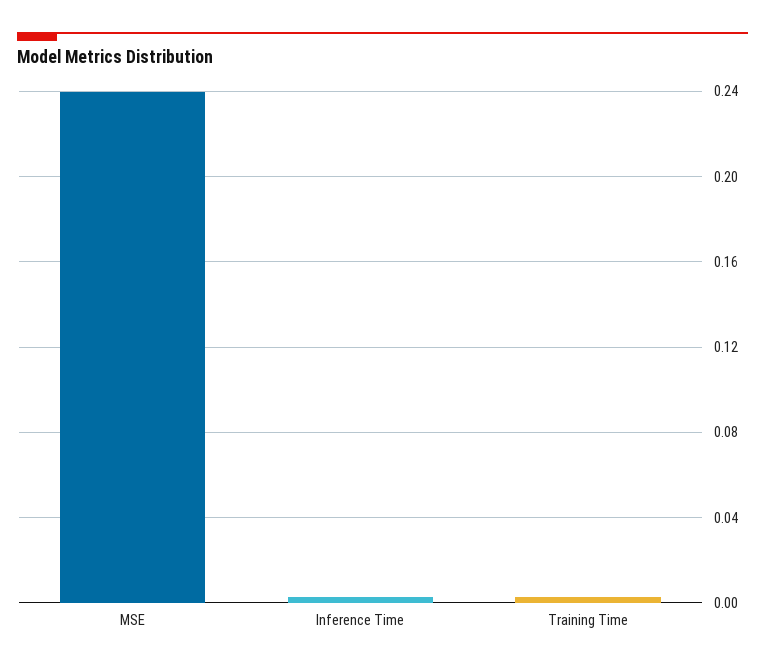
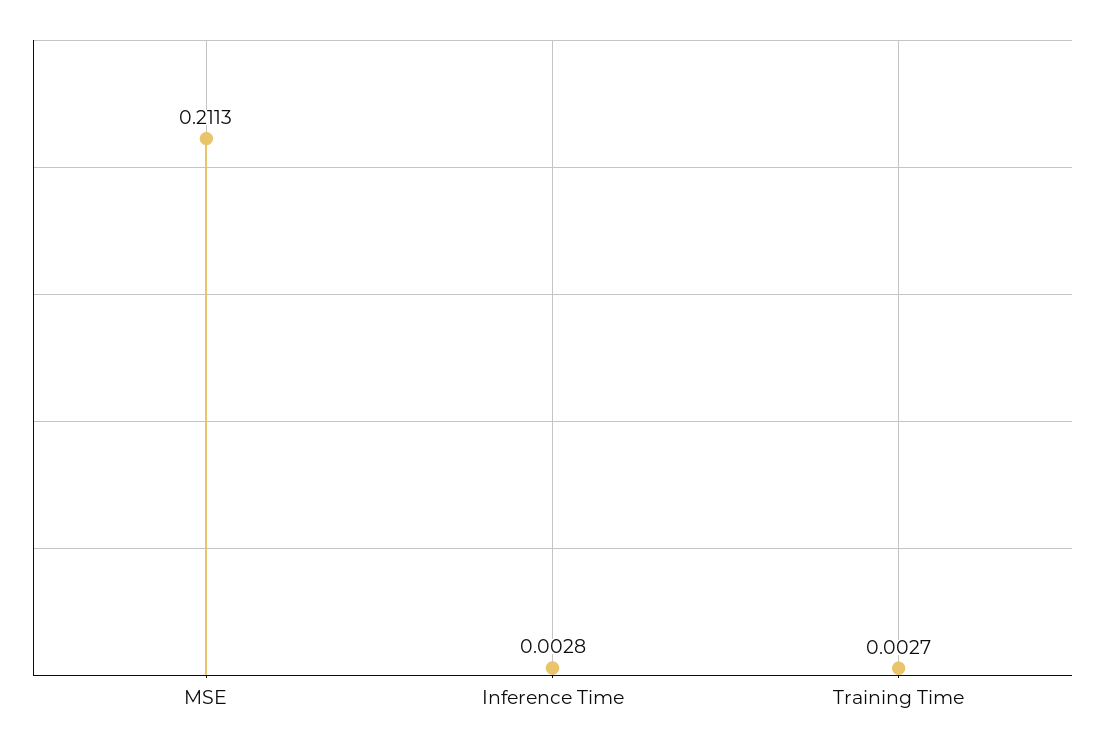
  {
-   "MSE": 0.24,
+   "MSE": 0.2113,
    "Inference Time": 0.0028,
    "Training Time": 0.0027
  }

